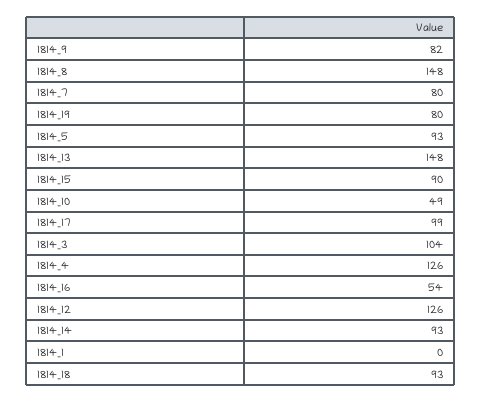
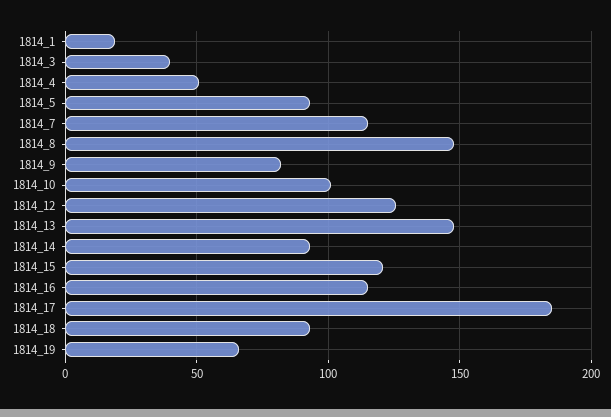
  {
    "1814_9": 82,
    "1814_8": 148,
-   "1814_7": 80,
+   "1814_7": 115,
-   "1814_19": 80,
+   "1814_19": 65,
    "1814_5": 93,
    "1814_13": 148,
-   "1814_15": 90,
+   "1814_15": 120,
-   "1814_10": 49,
+   "1814_10": 100,
-   "1814_17": 99,
+   "1814_17": 185,
-   "1814_3": 104,
+   "1814_3": 40,
-   "1814_4": 126,
+   "1814_4": 50,
-   "1814_16": 54,
+   "1814_16": 115,
    "1814_12": 126,
    "1814_14": 93,
-   "1814_1": 0,
+   "1814_1": 20,
    "1814_18": 93
  }

